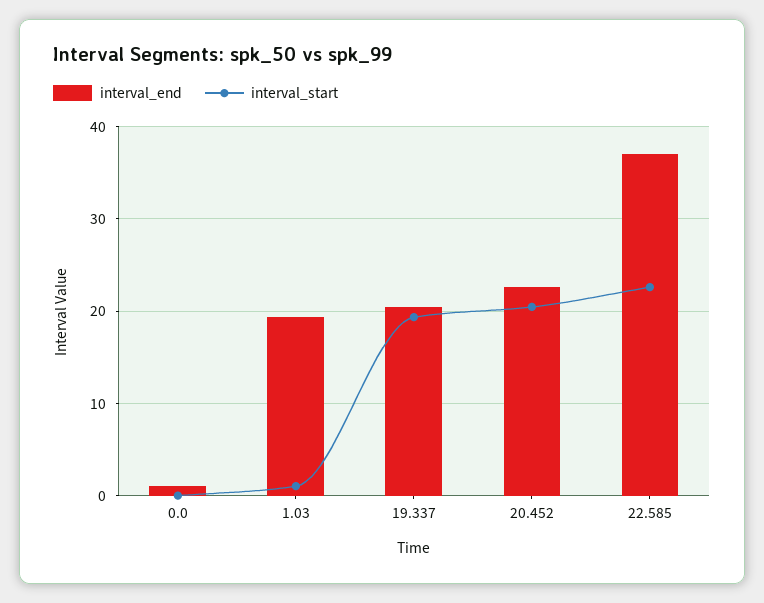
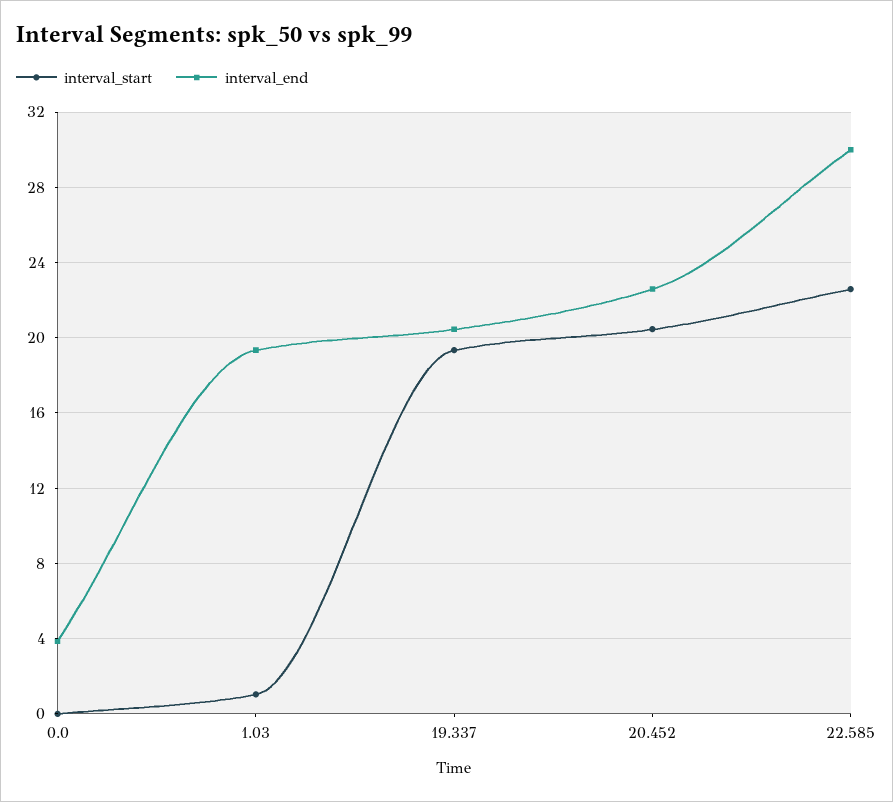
  {
    "interval_end": {
-     "0.0": 1,
+     "0.0": 4,
      "1.03": 19.5,
      "19.337": 20.5,
      "20.452": 22.5,
-     "22.585": 37
+     "22.585": 30
    },
    "interval_start": {
      "0.0": 0,
      "1.03": 1,
      "19.337": 19.5,
      "20.452": 20.5,
      "22.585": 22.5
    }
  }

